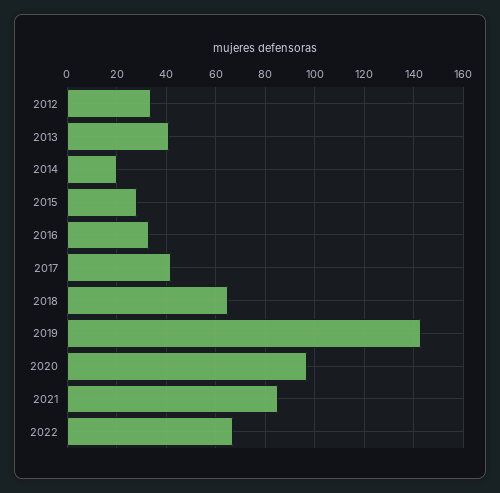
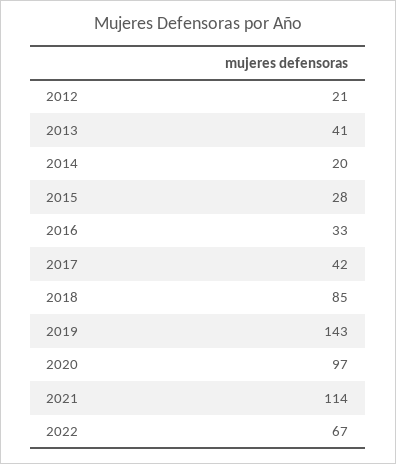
  {
-   "2012": 35,
+   "2012": 21,
    "2013": 41,
    "2014": 20,
    "2015": 28,
    "2016": 33,
    "2017": 42,
-   "2018": 65,
+   "2018": 85,
    "2019": 143,
    "2020": 97,
-   "2021": 85,
+   "2021": 114,
    "2022": 67
  }

